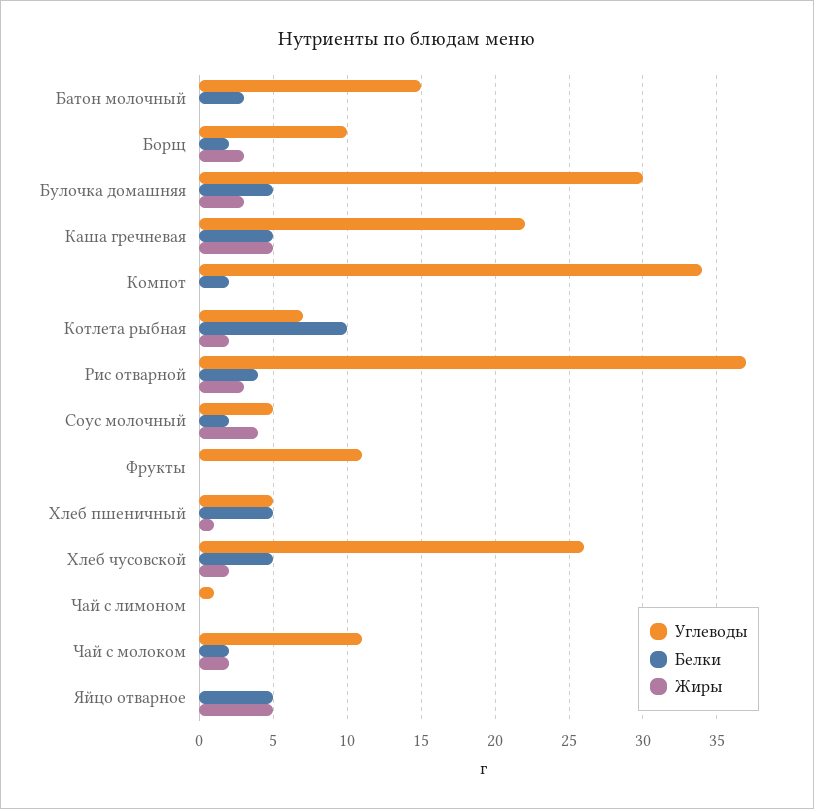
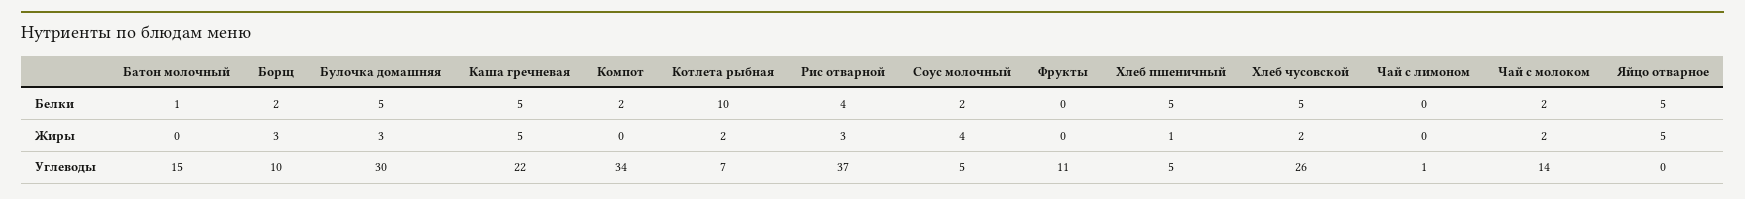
  {
    "Углеводы": {
      "Батон молочный": 15,
      "Борщ": 10,
      "Булочка домашняя": 30,
      "Каша гречневая": 22,
      "Компот": 34,
      "Котлета рыбная": 7,
      "Рис отварной": 37,
      "Соус молочный": 5,
      "Фрукты": 11,
      "Хлеб пшеничный": 5,
      "Хлеб чусовской": 26,
      "Чай с лимоном": 1,
-     "Чай с молоком": 11,
+     "Чай с молоком": 14,
      "Яйцо отварное": 0
    },
    "Белки": {
-     "Батон молочный": 3,
+     "Батон молочный": 1,
      "Борщ": 2,
      "Булочка домашняя": 5,
      "Каша гречневая": 5,
      "Компот": 2,
      "Котлета рыбная": 10,
      "Рис отварной": 4,
      "Соус молочный": 2,
      "Фрукты": 0,
      "Хлеб пшеничный": 5,
      "Хлеб чусовской": 5,
      "Чай с лимоном": 0,
      "Чай с молоком": 2,
      "Яйцо отварное": 5
    },
    "Жиры": {
      "Батон молочный": 0,
      "Борщ": 3,
      "Булочка домашняя": 3,
      "Каша гречневая": 5,
      "Компот": 0,
      "Котлета рыбная": 2,
      "Рис отварной": 3,
      "Соус молочный": 4,
      "Фрукты": 0,
      "Хлеб пшеничный": 1,
      "Хлеб чусовской": 2,
      "Чай с лимоном": 0,
      "Чай с молоком": 2,
      "Яйцо отварное": 5
    }
  }

